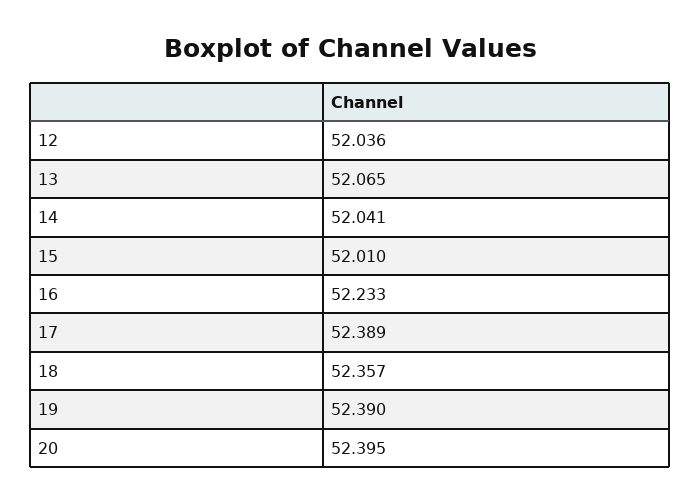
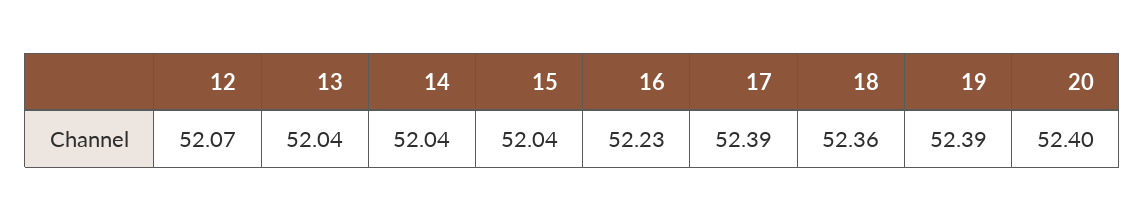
  {
-   "12": 52.036,
+   "12": 52.07,
-   "13": 52.065,
+   "13": 52.04,
    "14": 52.041,
-   "15": 52.01,
+   "15": 52.04,
    "16": 52.233,
    "17": 52.389,
    "18": 52.357,
    "19": 52.39,
    "20": 52.395
  }

